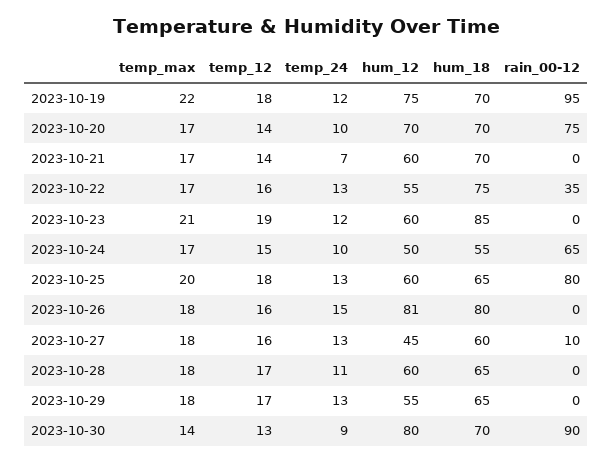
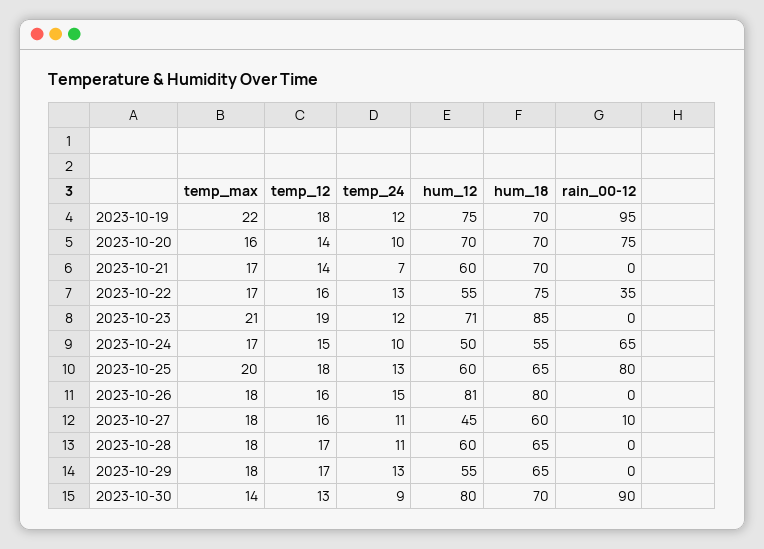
  {
    "temp_max": {
      "2023-10-19": 22,
-     "2023-10-20": 17,
+     "2023-10-20": 16,
      "2023-10-21": 17,
      "2023-10-22": 17,
      "2023-10-23": 21,
      "2023-10-24": 17,
      "2023-10-25": 20,
      "2023-10-26": 18,
      "2023-10-27": 18,
      "2023-10-28": 18,
      "2023-10-29": 18,
      "2023-10-30": 14
    },
    "temp_12": {
      "2023-10-19": 18,
      "2023-10-20": 14,
      "2023-10-21": 14,
      "2023-10-22": 16,
      "2023-10-23": 19,
      "2023-10-24": 15,
      "2023-10-25": 18,
      "2023-10-26": 16,
      "2023-10-27": 16,
      "2023-10-28": 17,
      "2023-10-29": 17,
      "2023-10-30": 13
    },
    "temp_24": {
      "2023-10-19": 12,
      "2023-10-20": 10,
      "2023-10-21": 7,
      "2023-10-22": 13,
      "2023-10-23": 12,
      "2023-10-24": 10,
      "2023-10-25": 13,
      "2023-10-26": 15,
-     "2023-10-27": 13,
+     "2023-10-27": 11,
      "2023-10-28": 11,
      "2023-10-29": 13,
      "2023-10-30": 9
    },
    "hum_12": {
      "2023-10-19": 75,
      "2023-10-20": 70,
      "2023-10-21": 60,
      "2023-10-22": 55,
-     "2023-10-23": 60,
+     "2023-10-23": 71,
      "2023-10-24": 50,
      "2023-10-25": 60,
      "2023-10-26": 81,
      "2023-10-27": 45,
      "2023-10-28": 60,
      "2023-10-29": 55,
      "2023-10-30": 80
    },
    "hum_18": {
      "2023-10-19": 70,
      "2023-10-20": 70,
      "2023-10-21": 70,
      "2023-10-22": 75,
      "2023-10-23": 85,
      "2023-10-24": 55,
      "2023-10-25": 65,
      "2023-10-26": 80,
      "2023-10-27": 60,
      "2023-10-28": 65,
      "2023-10-29": 65,
      "2023-10-30": 70
    },
    "rain_00-12": {
      "2023-10-19": 95,
      "2023-10-20": 75,
      "2023-10-21": 0,
      "2023-10-22": 35,
      "2023-10-23": 0,
      "2023-10-24": 65,
      "2023-10-25": 80,
      "2023-10-26": 0,
      "2023-10-27": 10,
      "2023-10-28": 0,
      "2023-10-29": 0,
      "2023-10-30": 90
    }
  }

